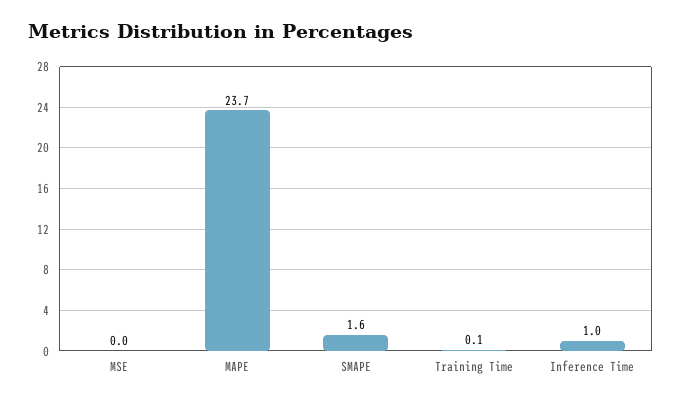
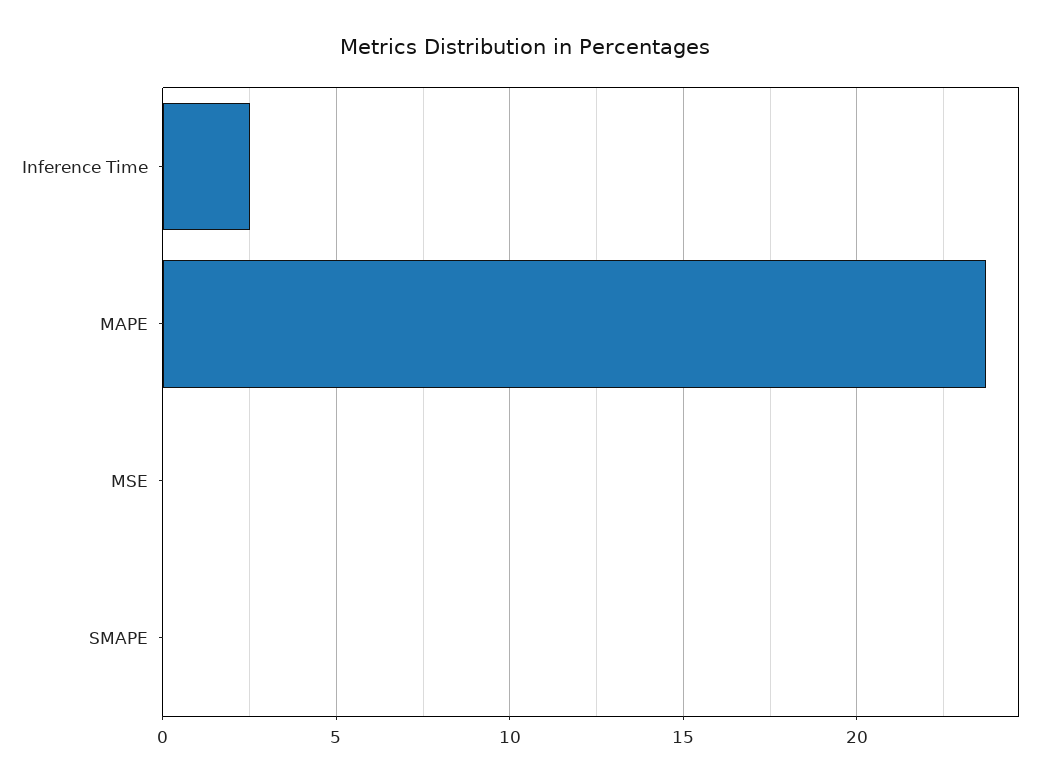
  {
    "MSE": 0,
    "MAPE": 23.7,
-   "SMAPE": 1.6,
+   "SMAPE": 0,
-   "Training Time": 0.1,
-   "Inference Time": 1
+   "Inference Time": 2.5
  }

